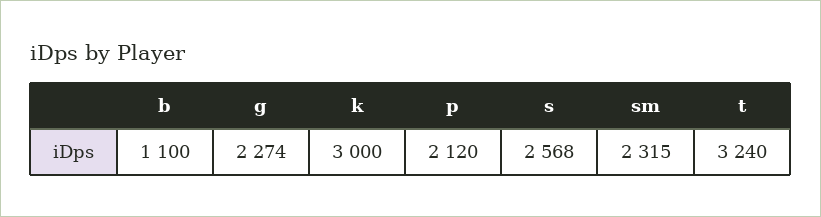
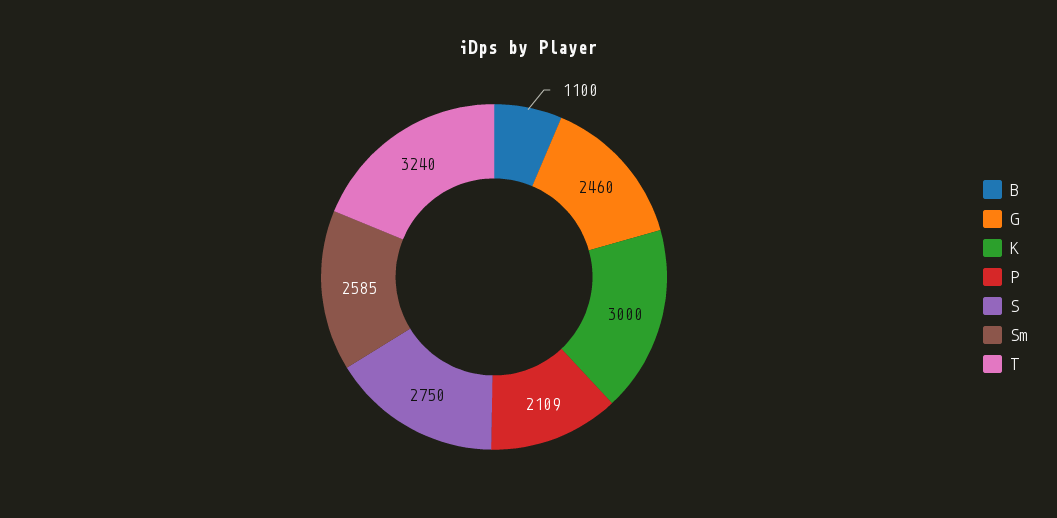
  {
    "b": 1100,
-   "g": 2274,
+   "g": 2460,
    "k": 3000,
-   "p": 2120,
+   "p": 2109,
-   "s": 2568,
+   "s": 2750,
-   "sm": 2315,
+   "sm": 2585,
    "t": 3240
  }

